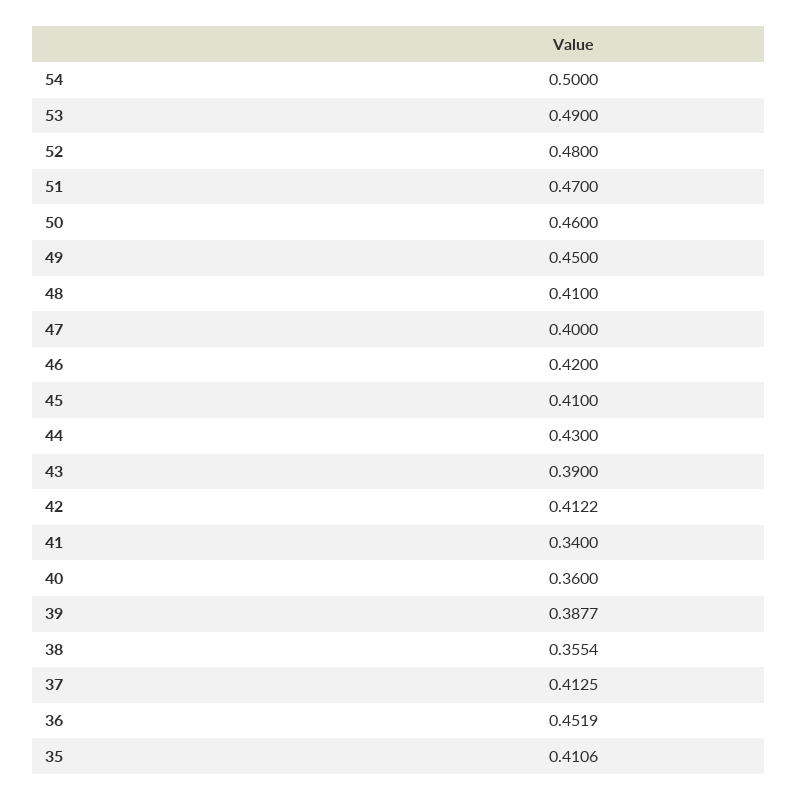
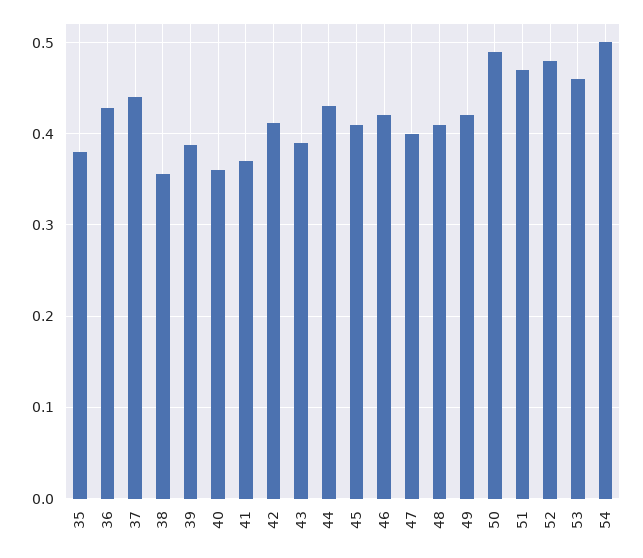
  {
    "54": 0.5,
-   "53": 0.49,
+   "53": 0.46,
    "52": 0.48,
    "51": 0.47,
-   "50": 0.46,
+   "50": 0.49,
-   "49": 0.45,
+   "49": 0.42,
    "48": 0.41,
    "47": 0.4,
    "46": 0.42,
    "45": 0.41,
    "44": 0.43,
    "43": 0.39,
    "42": 0.4122,
-   "41": 0.34,
+   "41": 0.37,
    "40": 0.36,
    "39": 0.3877,
    "38": 0.3554,
-   "37": 0.4125,
+   "37": 0.44,
-   "36": 0.4519,
+   "36": 0.43,
-   "35": 0.4106
+   "35": 0.38
  }

